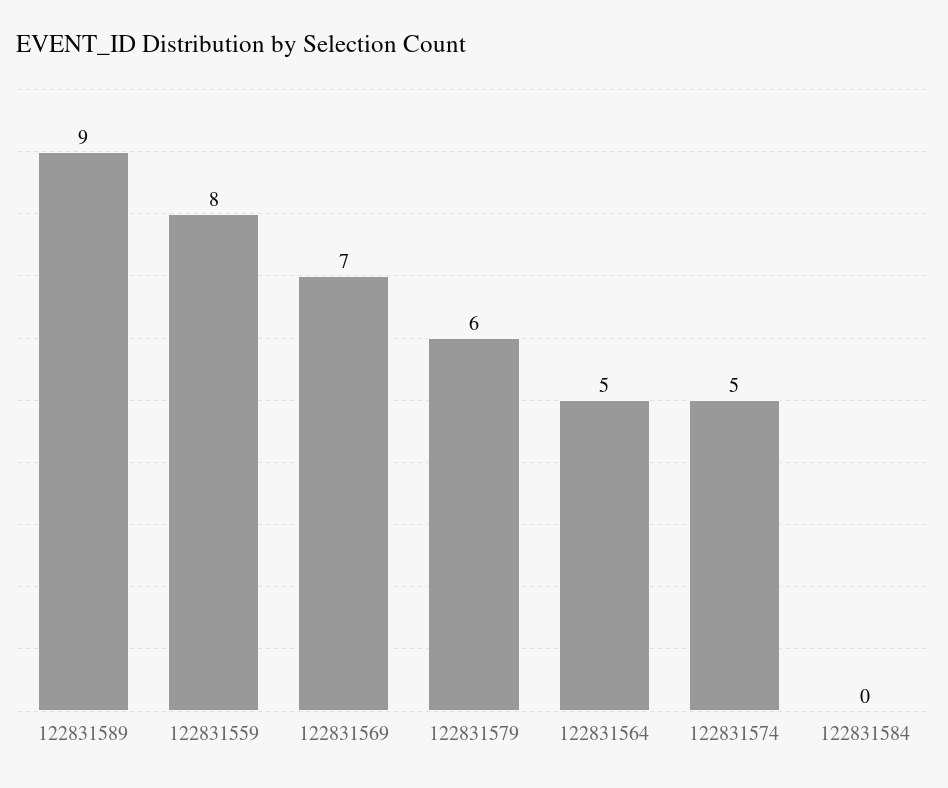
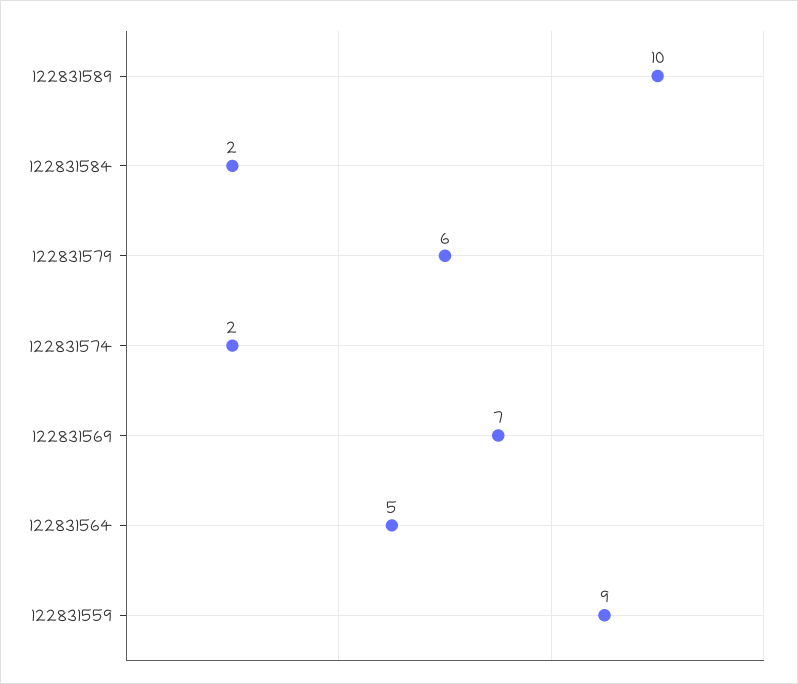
  {
-   "122831589": 9,
+   "122831589": 10,
-   "122831559": 8,
+   "122831559": 9,
    "122831569": 7,
    "122831579": 6,
    "122831564": 5,
-   "122831574": 5,
+   "122831574": 2,
-   "122831584": 0
+   "122831584": 2
  }

